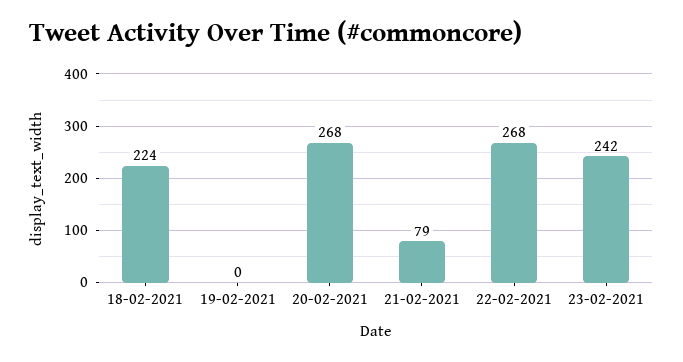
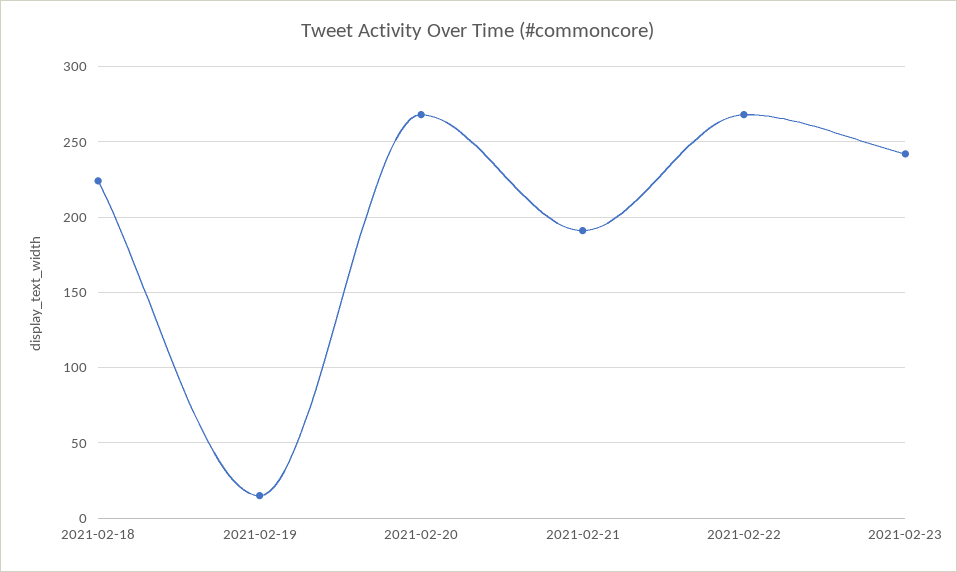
  {
    "18-02-2021": 224,
-   "19-02-2021": 0,
+   "19-02-2021": 15,
    "20-02-2021": 268,
-   "21-02-2021": 79,
+   "21-02-2021": 190,
    "22-02-2021": 268,
    "23-02-2021": 242
  }

